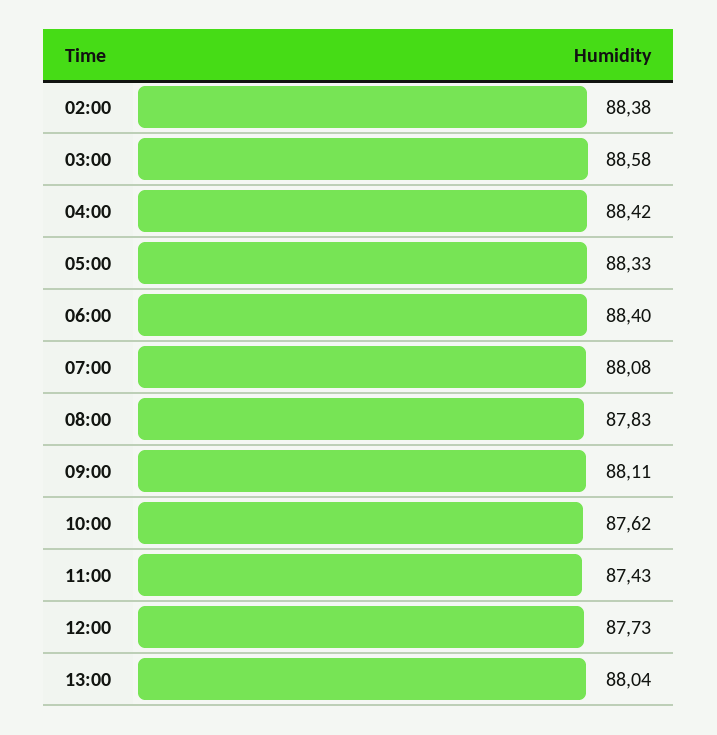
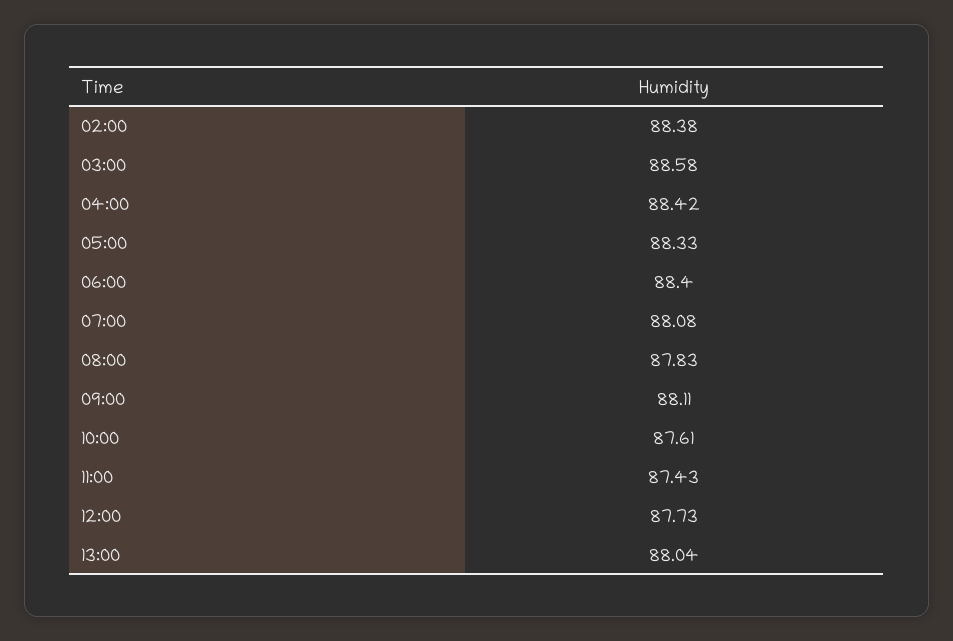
  {
    "02:00": 88.38,
    "03:00": 88.58,
    "04:00": 88.42,
    "05:00": 88.33,
    "06:00": 88.4,
    "07:00": 88.08,
    "08:00": 87.83,
    "09:00": 88.11,
-   "10:00": 87.62,
+   "10:00": 87.61,
    "11:00": 87.43,
    "12:00": 87.73,
    "13:00": 88.04
  }

